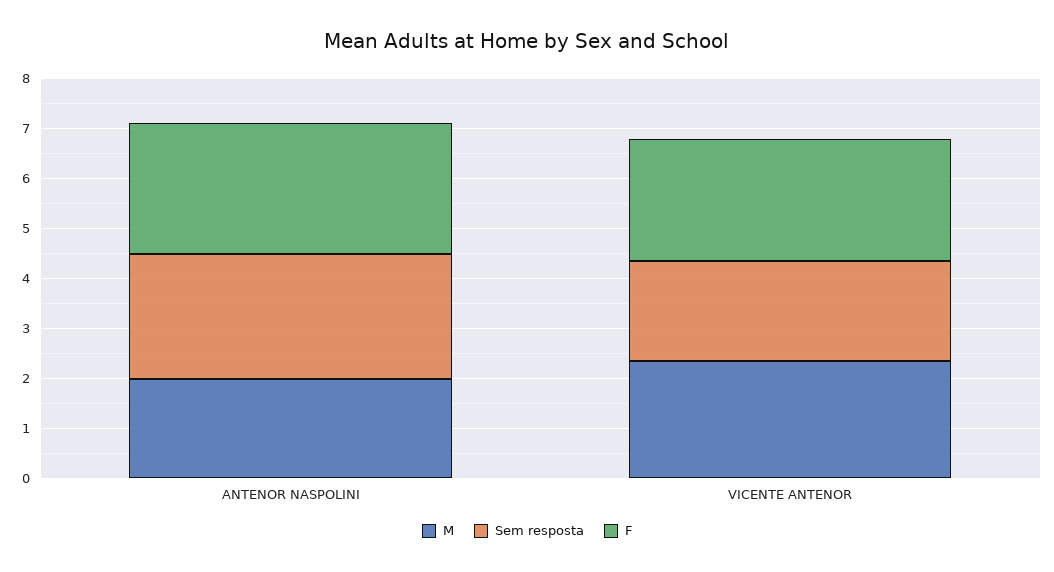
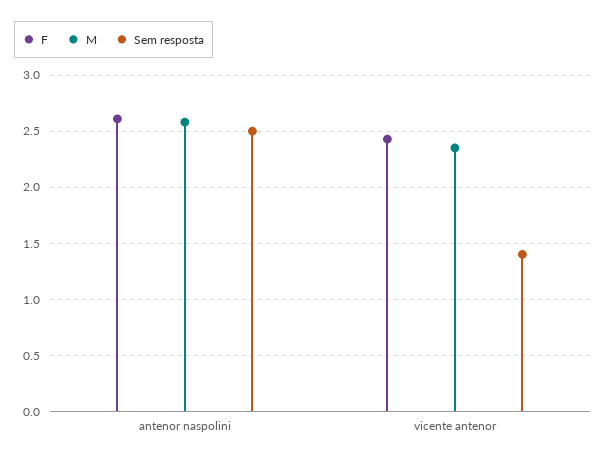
  {
    "M": {
-     "ANTENOR NASPOLINI": 2,
+     "ANTENOR NASPOLINI": 2.6,
      "VICENTE ANTENOR": 2.4
    },
    "Sem resposta": {
      "ANTENOR NASPOLINI": 2.5,
-     "VICENTE ANTENOR": 2
+     "VICENTE ANTENOR": 1.4
    },
    "F": {
      "ANTENOR NASPOLINI": 2.6,
      "VICENTE ANTENOR": 2.4
    }
  }

